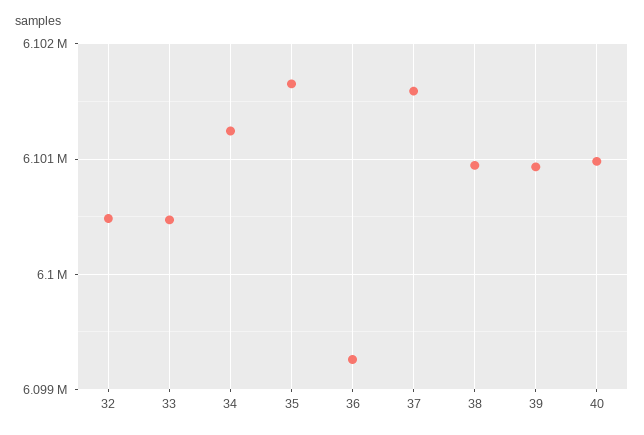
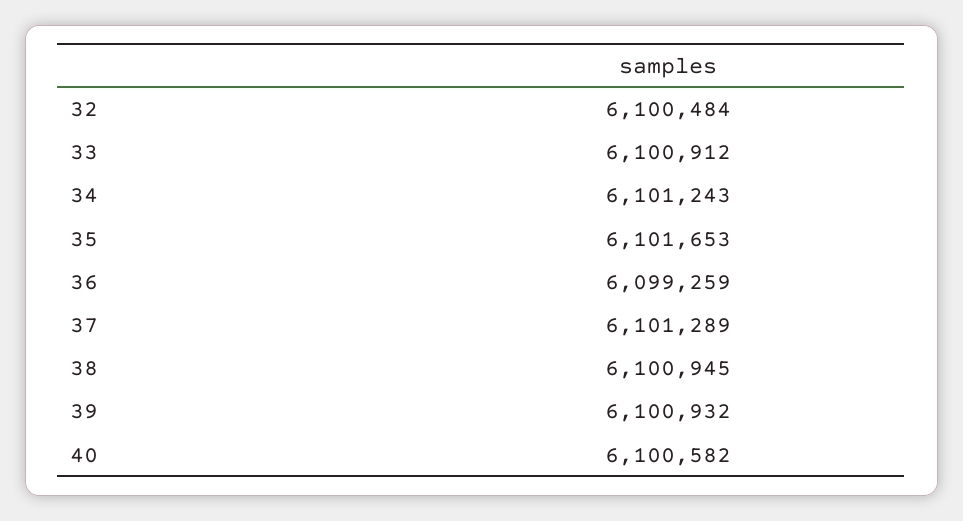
  {
    "32": 6100484,
-   "33": 6100500,
+   "33": 6100912,
    "34": 6101243,
    "35": 6101653,
    "36": 6099259,
-   "37": 6101600,
+   "37": 6101289,
    "38": 6100945,
    "39": 6100932,
-   "40": 6101000
+   "40": 6100582
  }

